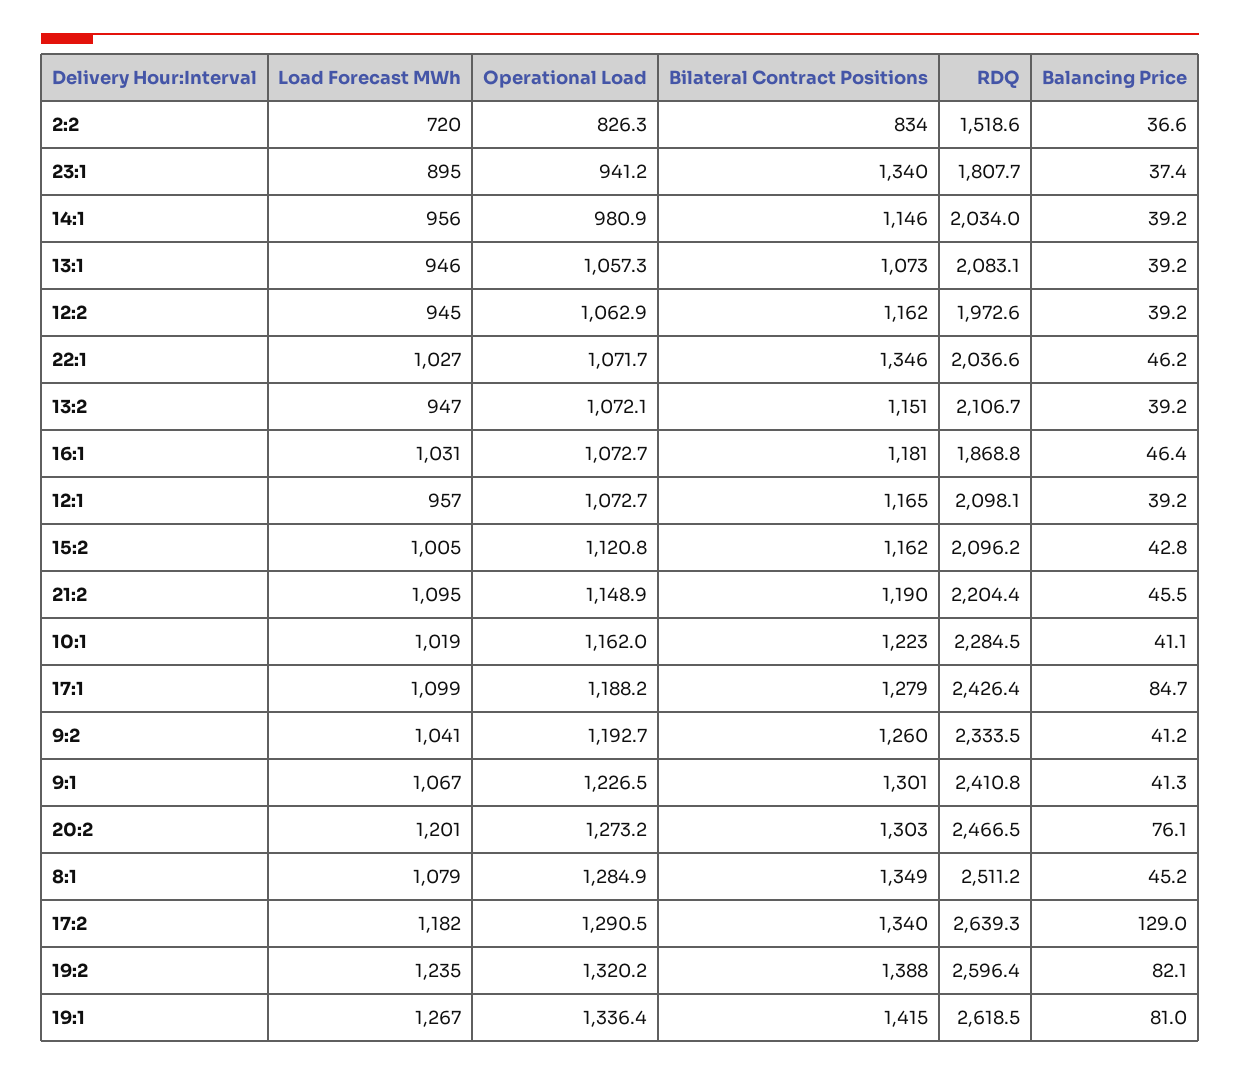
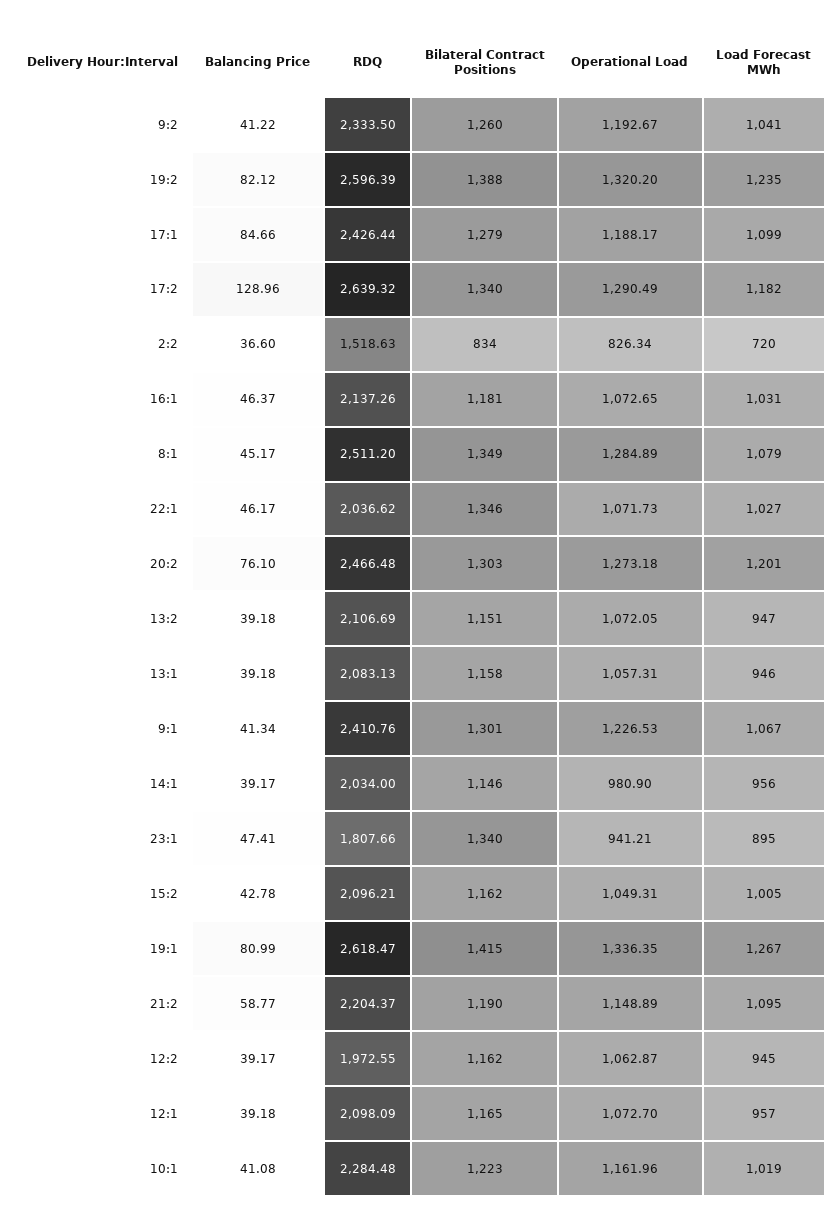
  {
    "Load Forecast MWh": {
      "2:2": 720,
      "23:1": 895,
      "14:1": 956,
      "13:1": 946,
      "12:2": 945,
      "22:1": 1027,
      "13:2": 947,
      "16:1": 1031,
      "12:1": 957,
      "15:2": 1005,
      "21:2": 1095,
      "10:1": 1019,
      "17:1": 1099,
      "9:2": 1041,
      "9:1": 1067,
      "20:2": 1201,
      "8:1": 1079,
      "17:2": 1182,
      "19:2": 1235,
      "19:1": 1267
    },
    "Operational Load": {
      "2:2": 826.34,
      "23:1": 941.21,
      "14:1": 980.9,
      "13:1": 1057.31,
      "12:2": 1062.87,
      "22:1": 1071.73,
      "13:2": 1072.05,
      "16:1": 1072.65,
      "12:1": 1072.7,
-     "15:2": 1120.8,
+     "15:2": 1049.31,
      "21:2": 1148.89,
      "10:1": 1161.96,
      "17:1": 1188.17,
      "9:2": 1192.67,
      "9:1": 1226.53,
      "20:2": 1273.18,
      "8:1": 1284.89,
      "17:2": 1290.49,
      "19:2": 1320.2,
      "19:1": 1336.35
    },
    "Bilateral Contract Positions": {
      "2:2": 834,
      "23:1": 1340,
      "14:1": 1146,
-     "13:1": 1073,
+     "13:1": 1158,
      "12:2": 1162,
      "22:1": 1346,
      "13:2": 1151,
      "16:1": 1181,
      "12:1": 1165,
      "15:2": 1162,
      "21:2": 1190,
      "10:1": 1223,
      "17:1": 1279,
      "9:2": 1260,
      "9:1": 1301,
      "20:2": 1303,
      "8:1": 1349,
      "17:2": 1340,
      "19:2": 1388,
      "19:1": 1415
    },
    "RDQ": {
      "2:2": 1518.63,
      "23:1": 1807.66,
      "14:1": 2034,
      "13:1": 2083.13,
      "12:2": 1972.55,
      "22:1": 2036.62,
      "13:2": 2106.69,
-     "16:1": 1868.8,
+     "16:1": 2137.26,
      "12:1": 2098.09,
      "15:2": 2096.21,
      "21:2": 2204.37,
      "10:1": 2284.48,
      "17:1": 2426.44,
      "9:2": 2333.5,
      "9:1": 2410.76,
      "20:2": 2466.48,
      "8:1": 2511.2,
      "17:2": 2639.32,
      "19:2": 2596.39,
      "19:1": 2618.47
    },
    "Balancing Price": {
      "2:2": 36.6,
-     "23:1": 37.4,
+     "23:1": 47.41,
      "14:1": 39.17,
      "13:1": 39.18,
      "12:2": 39.17,
      "22:1": 46.17,
      "13:2": 39.18,
      "16:1": 46.37,
      "12:1": 39.18,
      "15:2": 42.78,
-     "21:2": 45.5,
+     "21:2": 58.77,
      "10:1": 41.08,
      "17:1": 84.66,
      "9:2": 41.22,
      "9:1": 41.34,
      "20:2": 76.1,
      "8:1": 45.17,
      "17:2": 128.96,
      "19:2": 82.12,
      "19:1": 80.99
    }
  }

